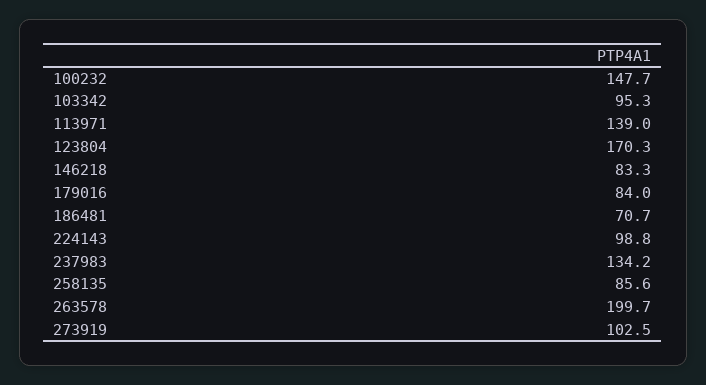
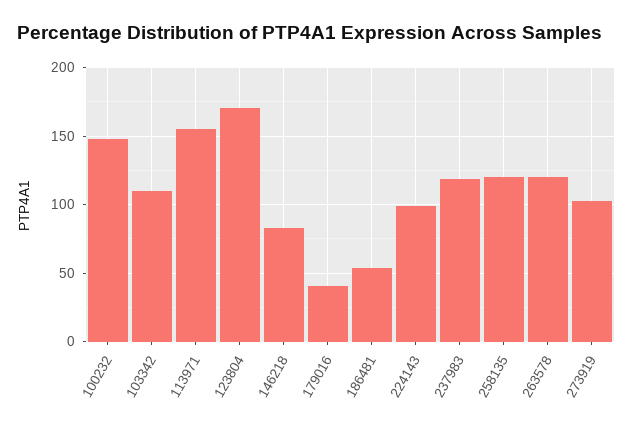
  {
    "100232": 147.7,
-   "103342": 95.3,
+   "103342": 110,
-   "113971": 139,
+   "113971": 155,
    "123804": 170.3,
    "146218": 83.3,
-   "179016": 84,
+   "179016": 40,
-   "186481": 70.7,
+   "186481": 55,
    "224143": 98.8,
-   "237983": 134.2,
+   "237983": 120,
-   "258135": 85.6,
+   "258135": 120,
-   "263578": 199.7,
+   "263578": 120,
    "273919": 102.5
  }

